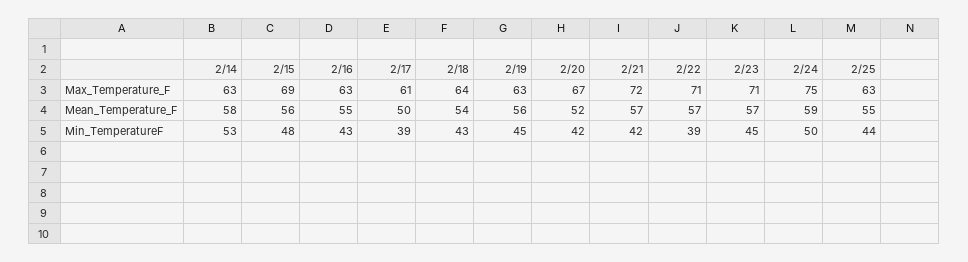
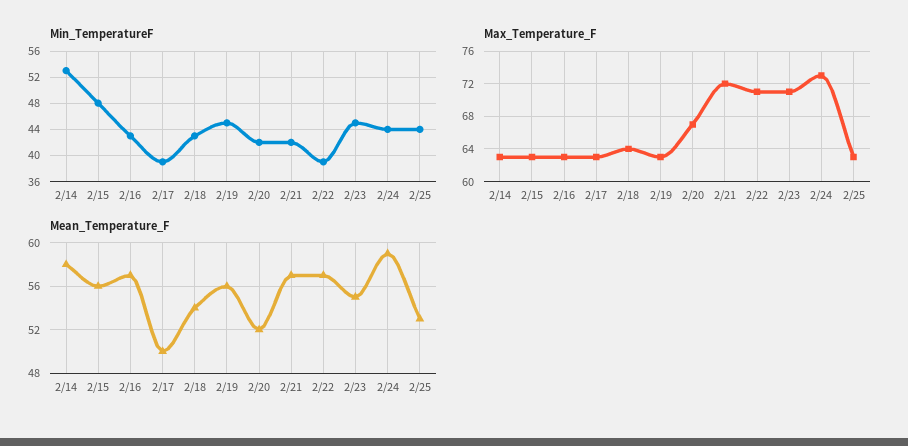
  {
    "Max_Temperature_F": {
      "2/14": 63,
-     "2/15": 69,
+     "2/15": 63,
      "2/16": 63,
-     "2/17": 61,
+     "2/17": 63,
      "2/18": 64,
      "2/19": 63,
      "2/20": 67,
      "2/21": 72,
      "2/22": 71,
      "2/23": 71,
-     "2/24": 75,
+     "2/24": 73,
      "2/25": 63
    },
    "Mean_Temperature_F": {
      "2/14": 58,
      "2/15": 56,
-     "2/16": 55,
+     "2/16": 57,
      "2/17": 50,
      "2/18": 54,
      "2/19": 56,
      "2/20": 52,
      "2/21": 57,
      "2/22": 57,
-     "2/23": 57,
+     "2/23": 55,
      "2/24": 59,
-     "2/25": 55
+     "2/25": 53
    },
    "Min_TemperatureF": {
      "2/14": 53,
      "2/15": 48,
      "2/16": 43,
      "2/17": 39,
      "2/18": 43,
      "2/19": 45,
      "2/20": 42,
      "2/21": 42,
      "2/22": 39,
      "2/23": 45,
-     "2/24": 50,
+     "2/24": 44,
      "2/25": 44
    }
  }

